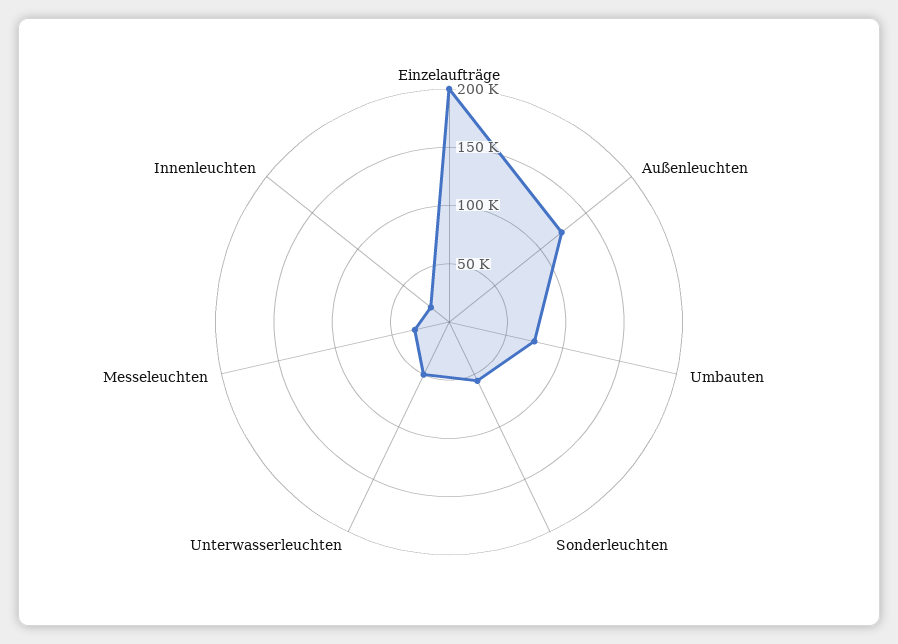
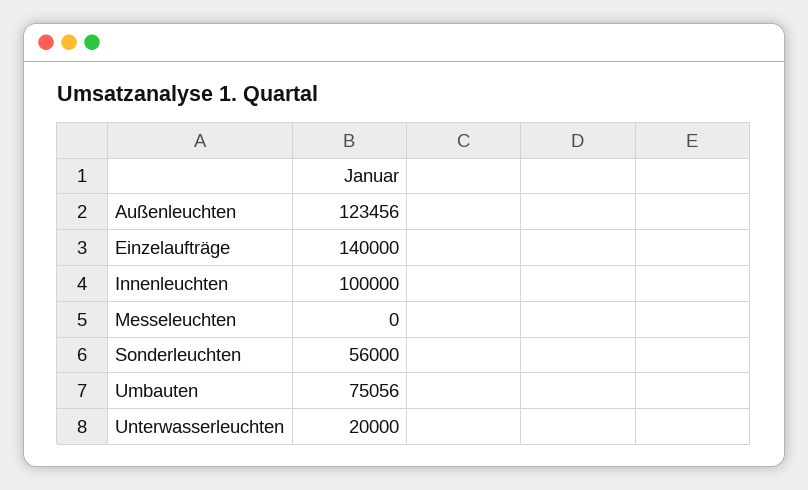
  {
-   "Einzelaufträge": 200000,
+   "Einzelaufträge": 140000,
    "Außenleuchten": 123456,
    "Umbauten": 75056,
    "Sonderleuchten": 56000,
-   "Unterwasserleuchten": 50000,
+   "Unterwasserleuchten": 20000,
-   "Messeleuchten": 30000,
+   "Messeleuchten": 0,
-   "Innenleuchten": 20000
+   "Innenleuchten": 100000
  }

